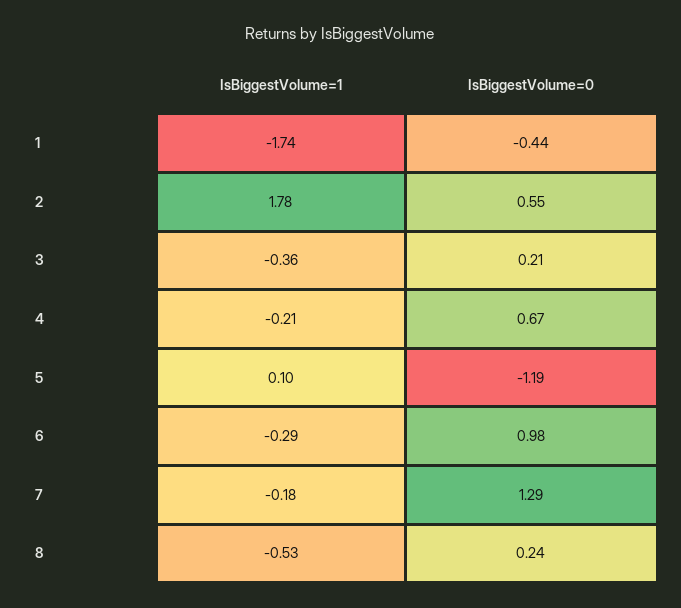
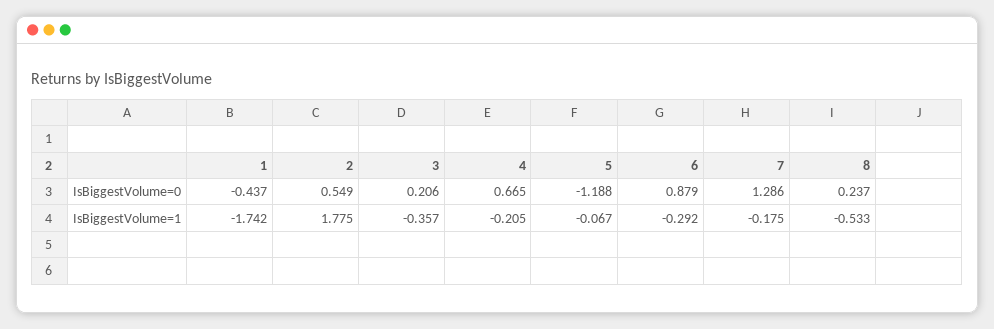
  {
    "IsBiggestVolume=1": {
      "1": -1.742,
      "2": 1.775,
      "3": -0.357,
      "4": -0.205,
-     "5": 0.1,
+     "5": -0.067,
      "6": -0.292,
      "7": -0.175,
      "8": -0.533
    },
    "IsBiggestVolume=0": {
      "1": -0.437,
      "2": 0.549,
      "3": 0.206,
      "4": 0.665,
      "5": -1.188,
-     "6": 0.98,
+     "6": 0.879,
      "7": 1.286,
      "8": 0.237
    }
  }

